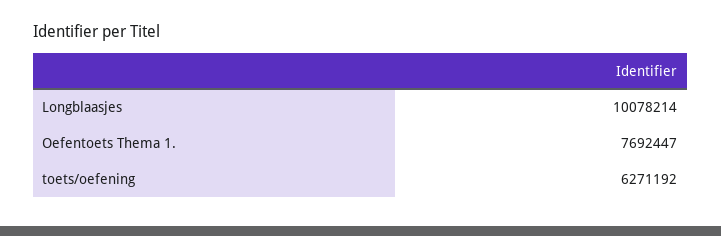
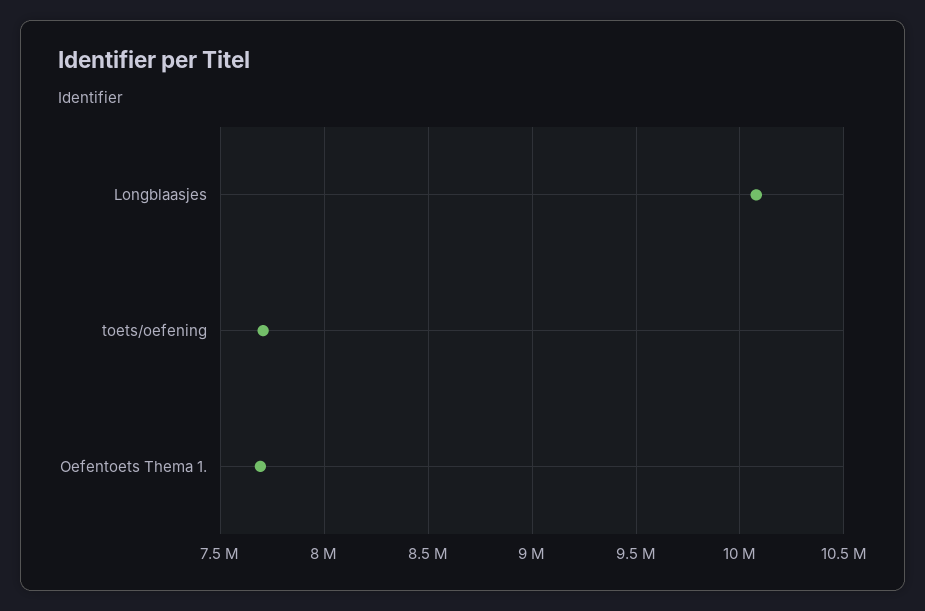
  {
    "Longblaasjes": 10078214,
    "Oefentoets Thema 1.": 7692447,
-   "toets/oefening": 6271192
+   "toets/oefening": 7700000
  }

